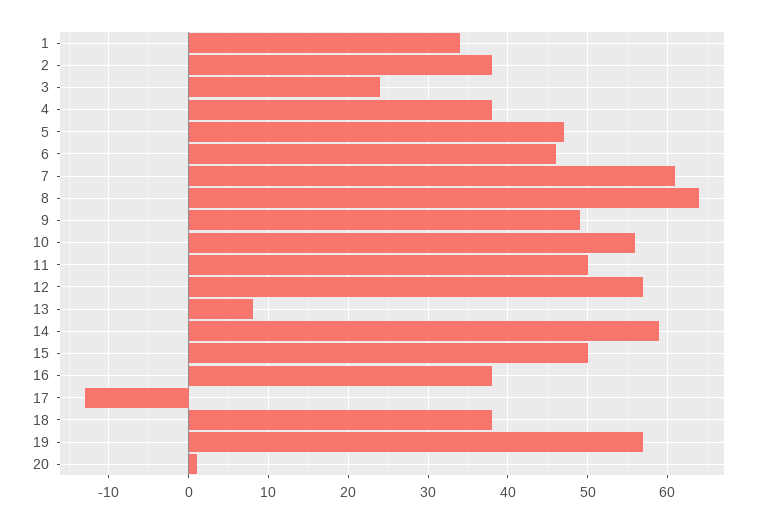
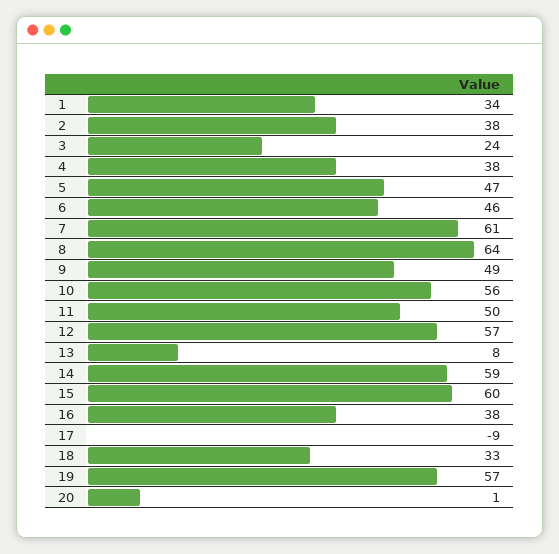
  {
    "1": 34,
    "2": 38,
    "3": 24,
    "4": 38,
    "5": 47,
    "6": 46,
    "7": 61,
    "8": 64,
    "9": 49,
    "10": 56,
    "11": 50,
    "12": 57,
    "13": 8,
    "14": 59,
-   "15": 50,
+   "15": 60,
    "16": 38,
-   "17": -13,
+   "17": -9,
-   "18": 38,
+   "18": 33,
    "19": 57,
    "20": 1
  }

